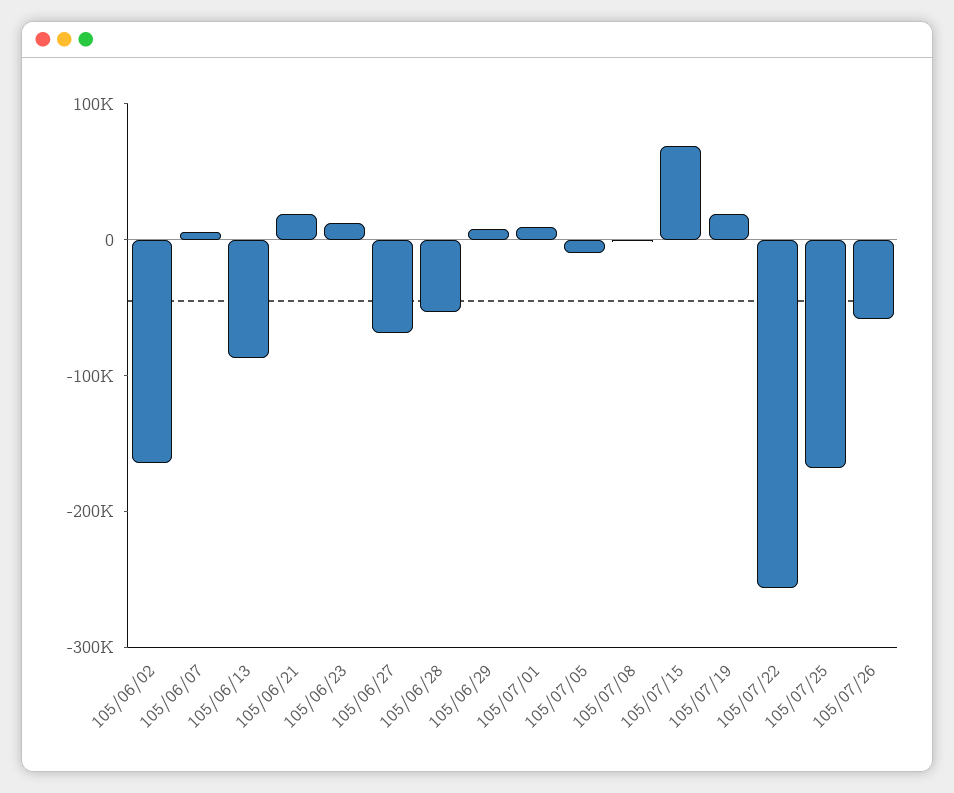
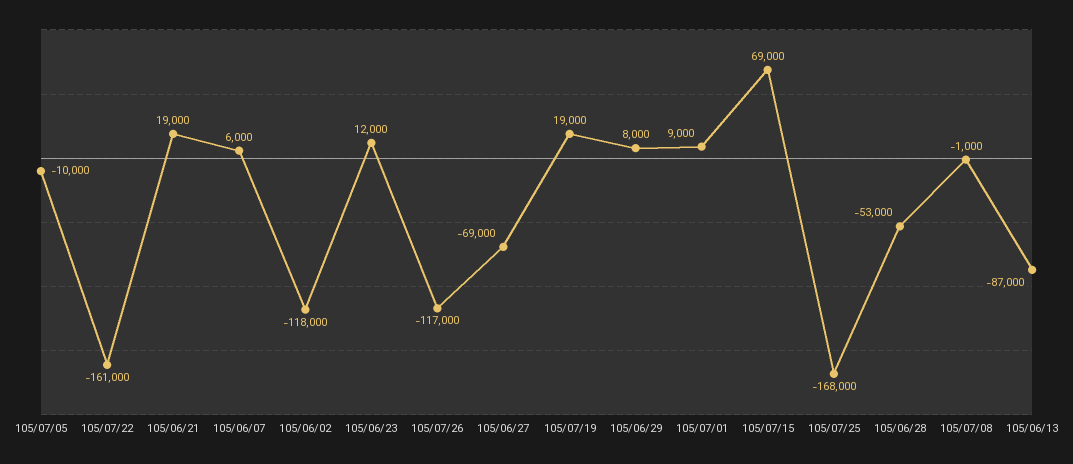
  {
-   "105/06/02": -160000,
+   "105/06/02": -118000,
    "105/06/07": 6000,
    "105/06/13": -87000,
    "105/06/21": 19000,
    "105/06/23": 12000,
    "105/06/27": -69000,
    "105/06/28": -53000,
    "105/06/29": 8000,
    "105/07/01": 9000,
    "105/07/05": -10000,
    "105/07/08": -1000,
    "105/07/15": 69000,
    "105/07/19": 19000,
-   "105/07/22": -260000,
+   "105/07/22": -161000,
    "105/07/25": -168000,
-   "105/07/26": -60000
+   "105/07/26": -117000
  }

